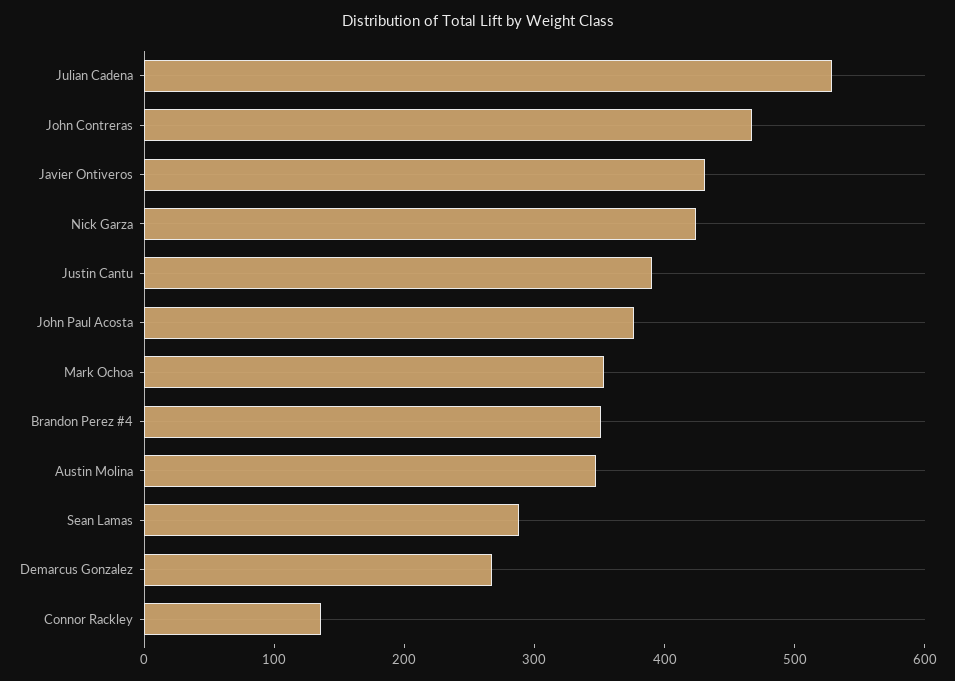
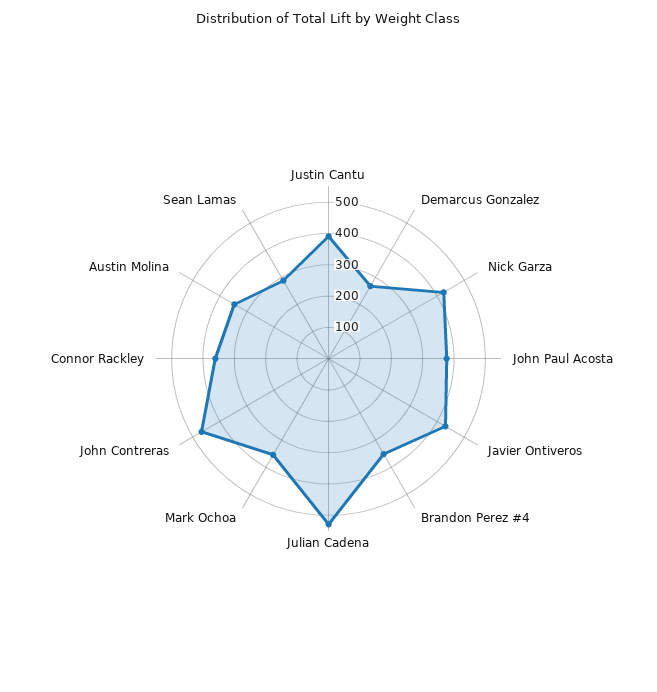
  {
    "Julian Cadena": 520,
    "John Contreras": 460,
    "Javier Ontiveros": 440,
    "Nick Garza": 420,
    "Justin Cantu": 400,
    "John Paul Acosta": 380,
    "Mark Ochoa": 360,
    "Brandon Perez #4": 360,
    "Austin Molina": 340,
    "Sean Lamas": 280,
    "Demarcus Gonzalez": 260,
-   "Connor Rackley": 140
+   "Connor Rackley": 350
  }

